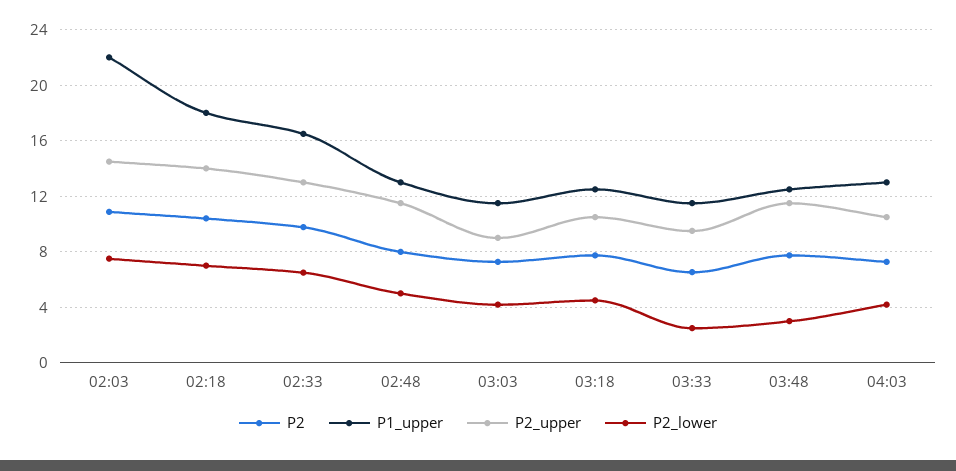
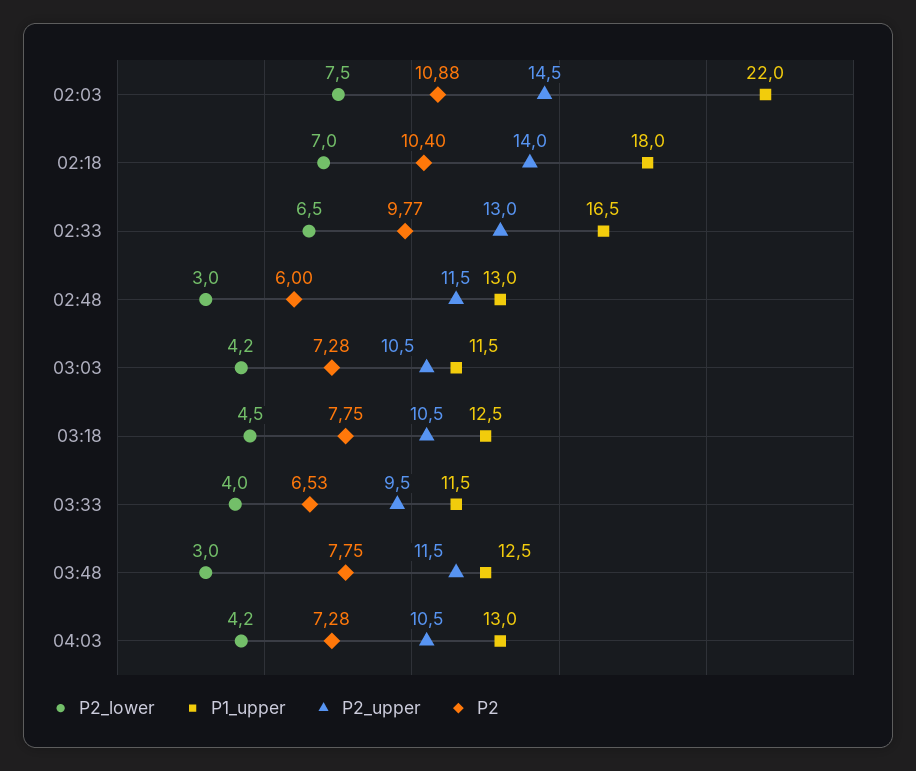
  {
    "P2": {
      "02:03": 10.88,
      "02:18": 10.4,
      "02:33": 9.77,
-     "02:48": 8,
+     "02:48": 6,
      "03:03": 7.28,
      "03:18": 7.75,
      "03:33": 6.53,
      "03:48": 7.75,
      "04:03": 7.28
    },
    "P1_upper": {
      "02:03": 22,
      "02:18": 18,
      "02:33": 16.5,
      "02:48": 13,
      "03:03": 11.5,
      "03:18": 12.5,
      "03:33": 11.5,
      "03:48": 12.5,
      "04:03": 13
    },
    "P2_upper": {
      "02:03": 14.5,
      "02:18": 14,
      "02:33": 13,
      "02:48": 11.5,
-     "03:03": 9,
+     "03:03": 10.5,
      "03:18": 10.5,
      "03:33": 9.5,
      "03:48": 11.5,
      "04:03": 10.5
    },
    "P2_lower": {
      "02:03": 7.5,
      "02:18": 7,
      "02:33": 6.5,
-     "02:48": 5,
+     "02:48": 3,
      "03:03": 4.2,
      "03:18": 4.5,
-     "03:33": 2.5,
+     "03:33": 4,
      "03:48": 3,
      "04:03": 4.2
    }
  }

